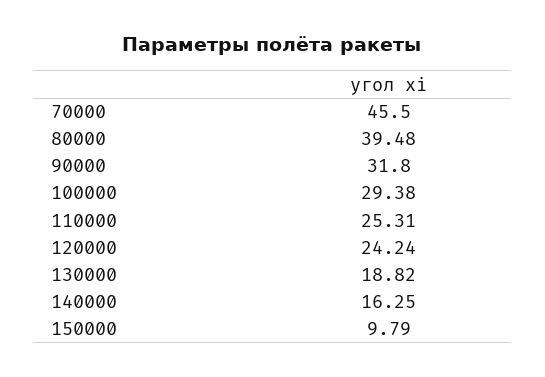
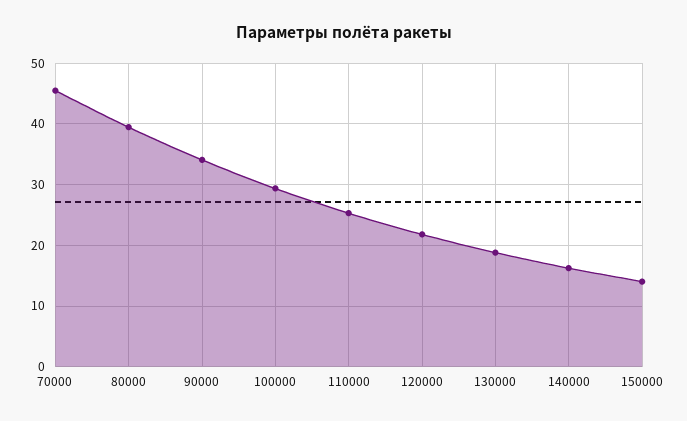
  {
    "70000": 45.5,
    "80000": 39.48,
-   "90000": 31.8,
+   "90000": 34,
    "100000": 29.38,
    "110000": 25.31,
-   "120000": 24.24,
+   "120000": 22,
    "130000": 18.82,
    "140000": 16.25,
-   "150000": 9.79
+   "150000": 14
  }

